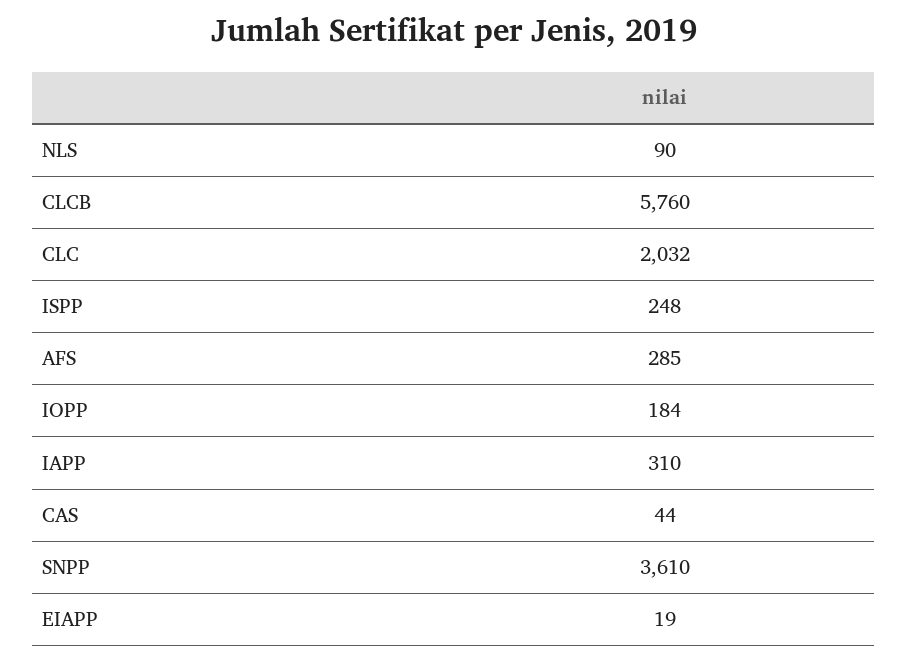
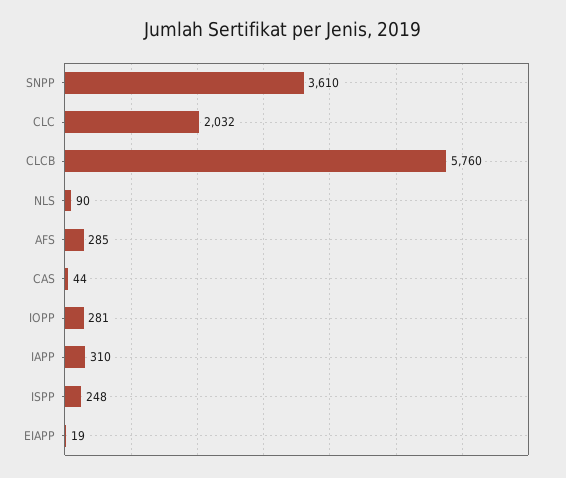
  {
    "NLS": 90,
    "CLCB": 5760,
    "CLC": 2032,
    "ISPP": 248,
    "AFS": 285,
-   "IOPP": 184,
+   "IOPP": 281,
    "IAPP": 310,
    "CAS": 44,
    "SNPP": 3610,
    "EIAPP": 19
  }

